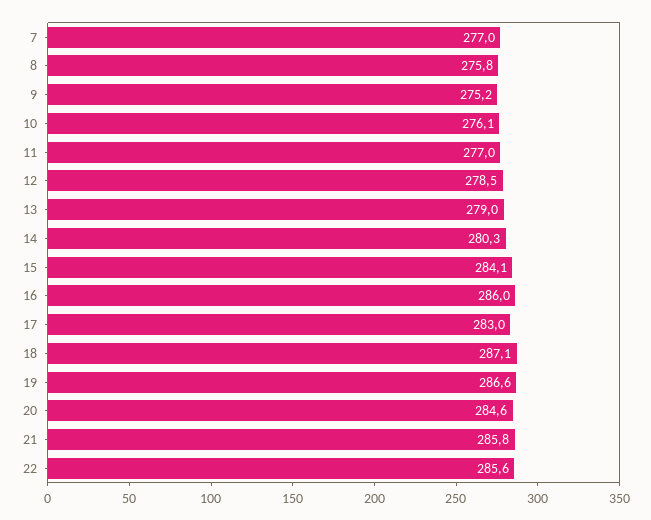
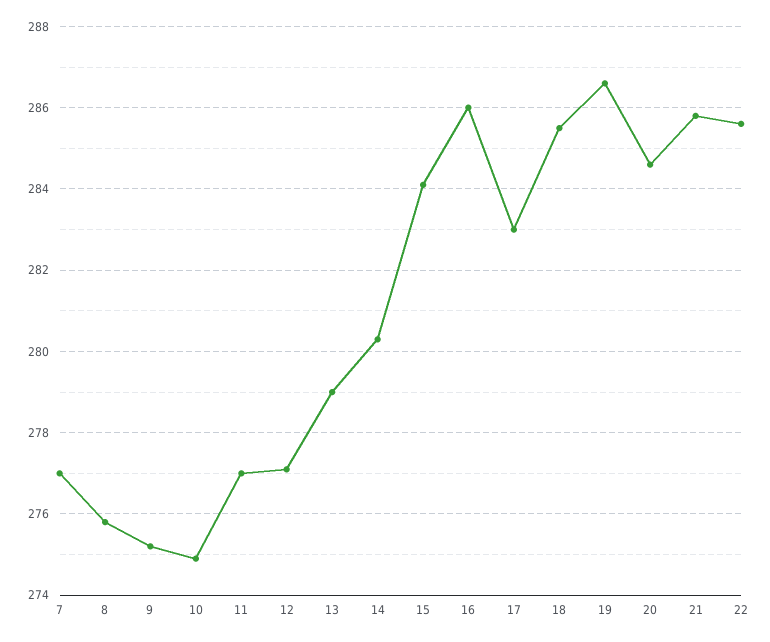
  {
    "7": 277,
    "8": 275.8,
    "9": 275.2,
-   "10": 276.1,
+   "10": 275,
    "11": 277,
-   "12": 278.5,
+   "12": 277,
    "13": 279,
    "14": 280.3,
    "15": 284.1,
    "16": 286,
    "17": 283,
-   "18": 287.1,
+   "18": 285.5,
    "19": 286.6,
    "20": 284.6,
    "21": 285.8,
    "22": 285.6
  }

